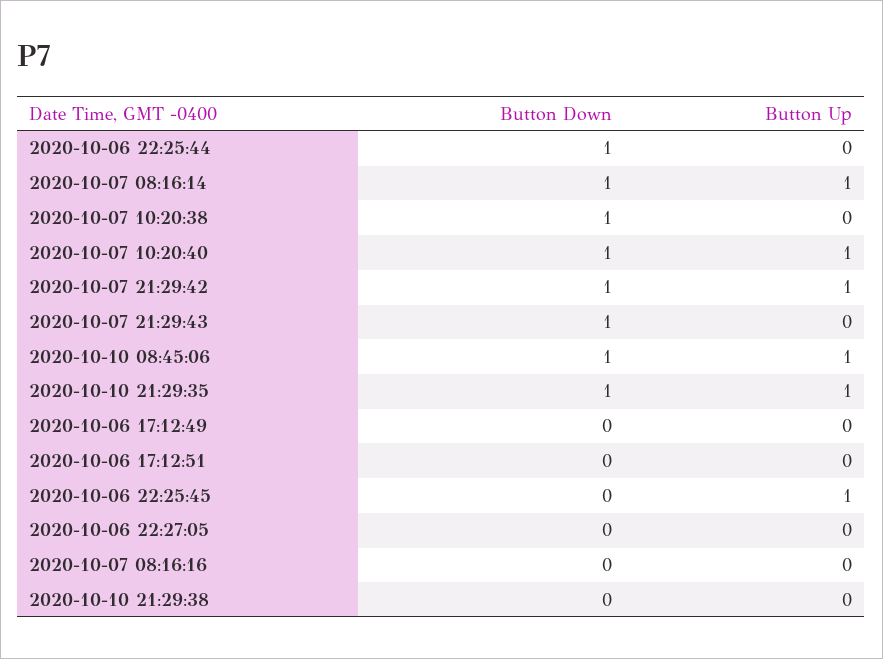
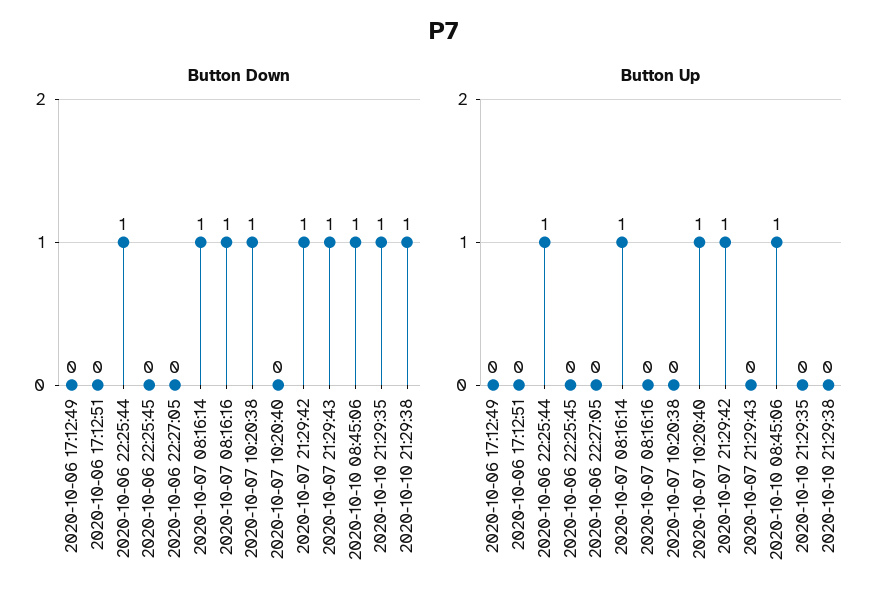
  {
    "Button Down": {
      "2020-10-06 22:25:44": 1,
      "2020-10-07 08:16:14": 1,
      "2020-10-07 10:20:38": 1,
-     "2020-10-07 10:20:40": 1,
+     "2020-10-07 10:20:40": 0,
      "2020-10-07 21:29:42": 1,
      "2020-10-07 21:29:43": 1,
      "2020-10-10 08:45:06": 1,
      "2020-10-10 21:29:35": 1,
      "2020-10-06 17:12:49": 0,
      "2020-10-06 17:12:51": 0,
      "2020-10-06 22:25:45": 0,
      "2020-10-06 22:27:05": 0,
-     "2020-10-07 08:16:16": 0,
+     "2020-10-07 08:16:16": 1,
-     "2020-10-10 21:29:38": 0
+     "2020-10-10 21:29:38": 1
    },
    "Button Up": {
-     "2020-10-06 22:25:44": 0,
+     "2020-10-06 22:25:44": 1,
      "2020-10-07 08:16:14": 1,
      "2020-10-07 10:20:38": 0,
      "2020-10-07 10:20:40": 1,
      "2020-10-07 21:29:42": 1,
      "2020-10-07 21:29:43": 0,
      "2020-10-10 08:45:06": 1,
-     "2020-10-10 21:29:35": 1,
+     "2020-10-10 21:29:35": 0,
      "2020-10-06 17:12:49": 0,
      "2020-10-06 17:12:51": 0,
-     "2020-10-06 22:25:45": 1,
+     "2020-10-06 22:25:45": 0,
      "2020-10-06 22:27:05": 0,
      "2020-10-07 08:16:16": 0,
      "2020-10-10 21:29:38": 0
    }
  }

